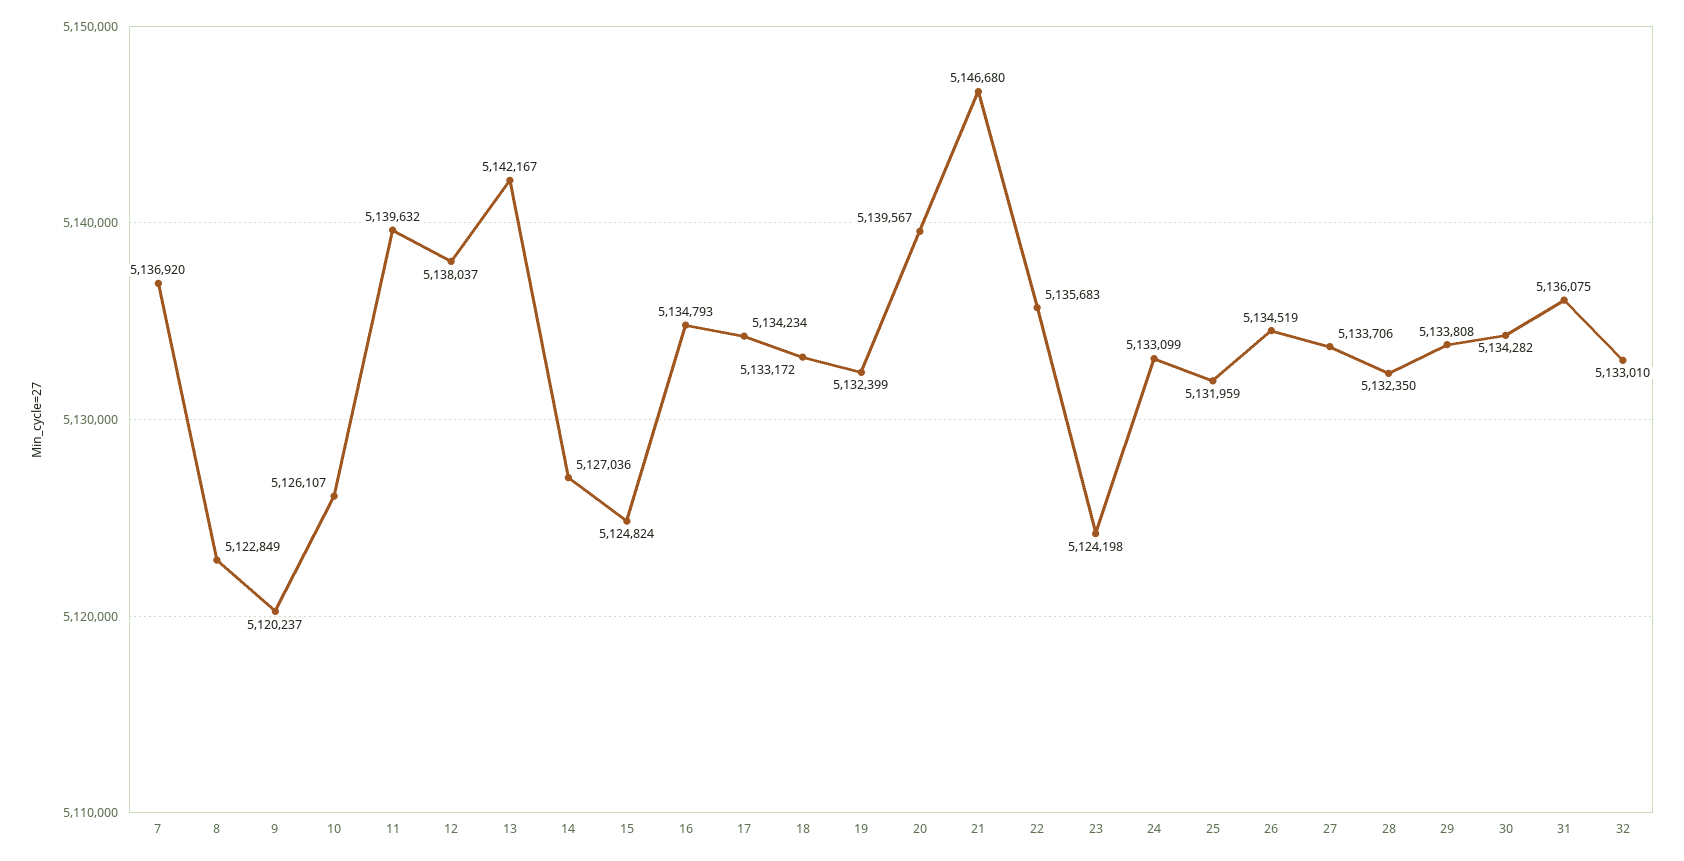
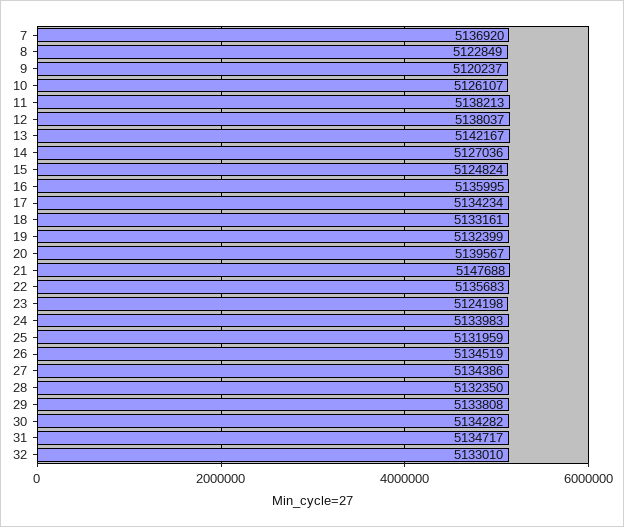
  {
    "7": 5136920,
    "8": 5122849,
    "9": 5120237,
    "10": 5126107,
-   "11": 5139632,
+   "11": 5138213,
    "12": 5138037,
    "13": 5142167,
    "14": 5127036,
    "15": 5124824,
-   "16": 5134793,
+   "16": 5135995,
    "17": 5134234,
-   "18": 5133172,
+   "18": 5133161,
    "19": 5132399,
    "20": 5139567,
-   "21": 5146680,
+   "21": 5147688,
    "22": 5135683,
    "23": 5124198,
-   "24": 5133099,
+   "24": 5133983,
    "25": 5131959,
    "26": 5134519,
-   "27": 5133706,
+   "27": 5134386,
    "28": 5132350,
    "29": 5133808,
    "30": 5134282,
-   "31": 5136075,
+   "31": 5134717,
    "32": 5133010
  }

